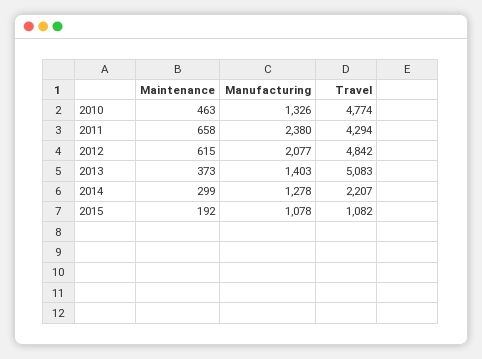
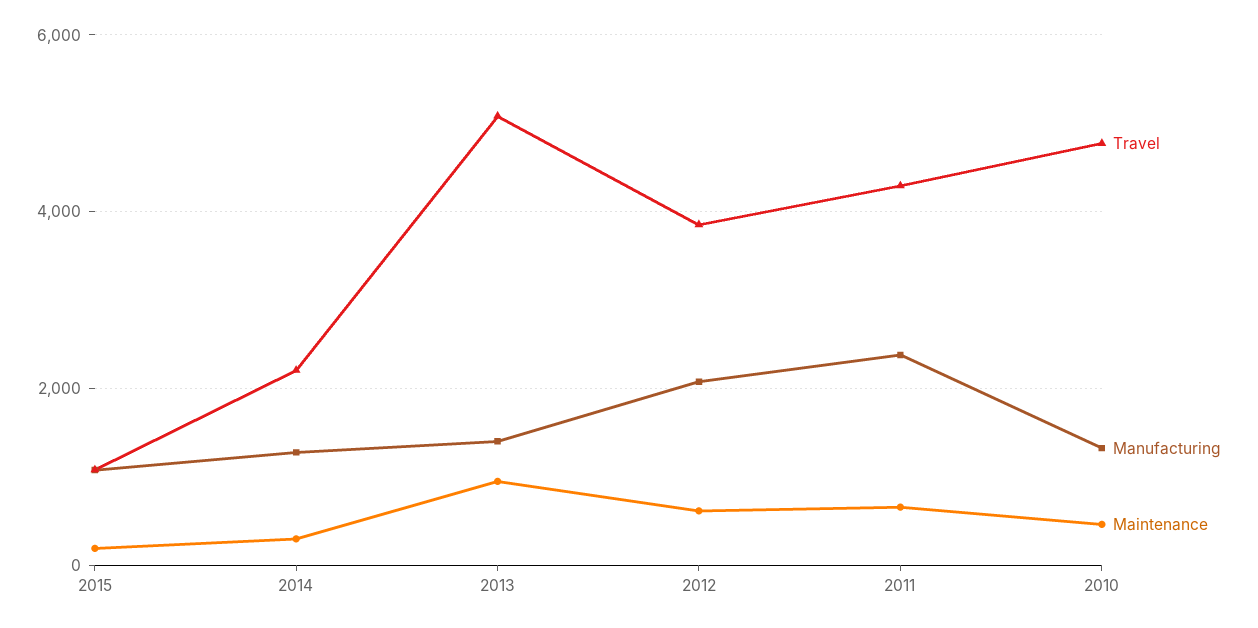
  {
    "Maintenance": {
      "2010": 463,
      "2011": 658,
      "2012": 615,
-     "2013": 373,
+     "2013": 1000,
      "2014": 299,
      "2015": 192
    },
    "Manufacturing": {
      "2010": 1326,
      "2011": 2380,
      "2012": 2077,
      "2013": 1403,
      "2014": 1278,
      "2015": 1078
    },
    "Travel": {
      "2010": 4774,
      "2011": 4294,
-     "2012": 4842,
+     "2012": 3800,
      "2013": 5083,
      "2014": 2207,
      "2015": 1082
    }
  }

